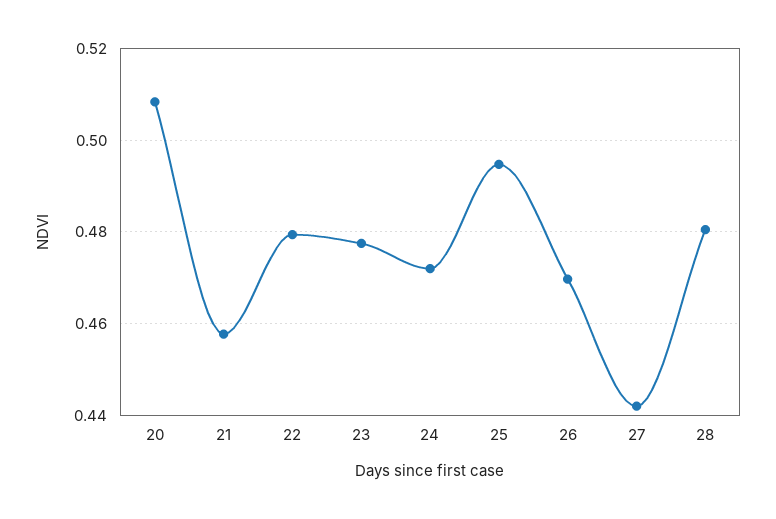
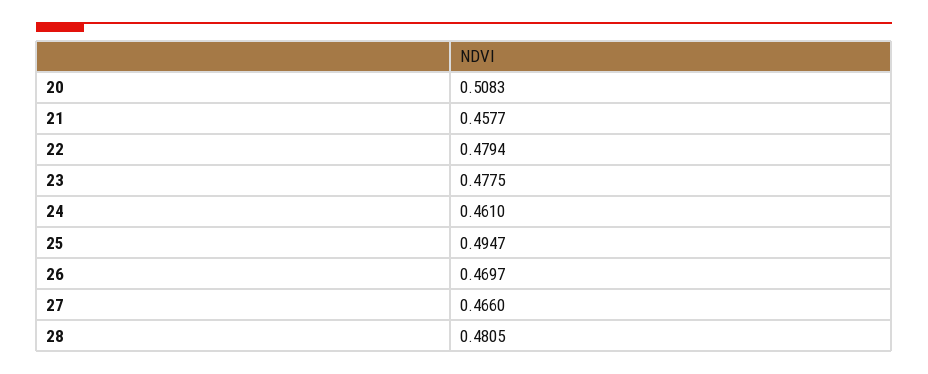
  {
    "20": 0.5083,
    "21": 0.4577,
    "22": 0.4794,
    "23": 0.4775,
-   "24": 0.472,
+   "24": 0.461,
    "25": 0.4947,
    "26": 0.4697,
-   "27": 0.442,
+   "27": 0.466,
    "28": 0.4805
  }

